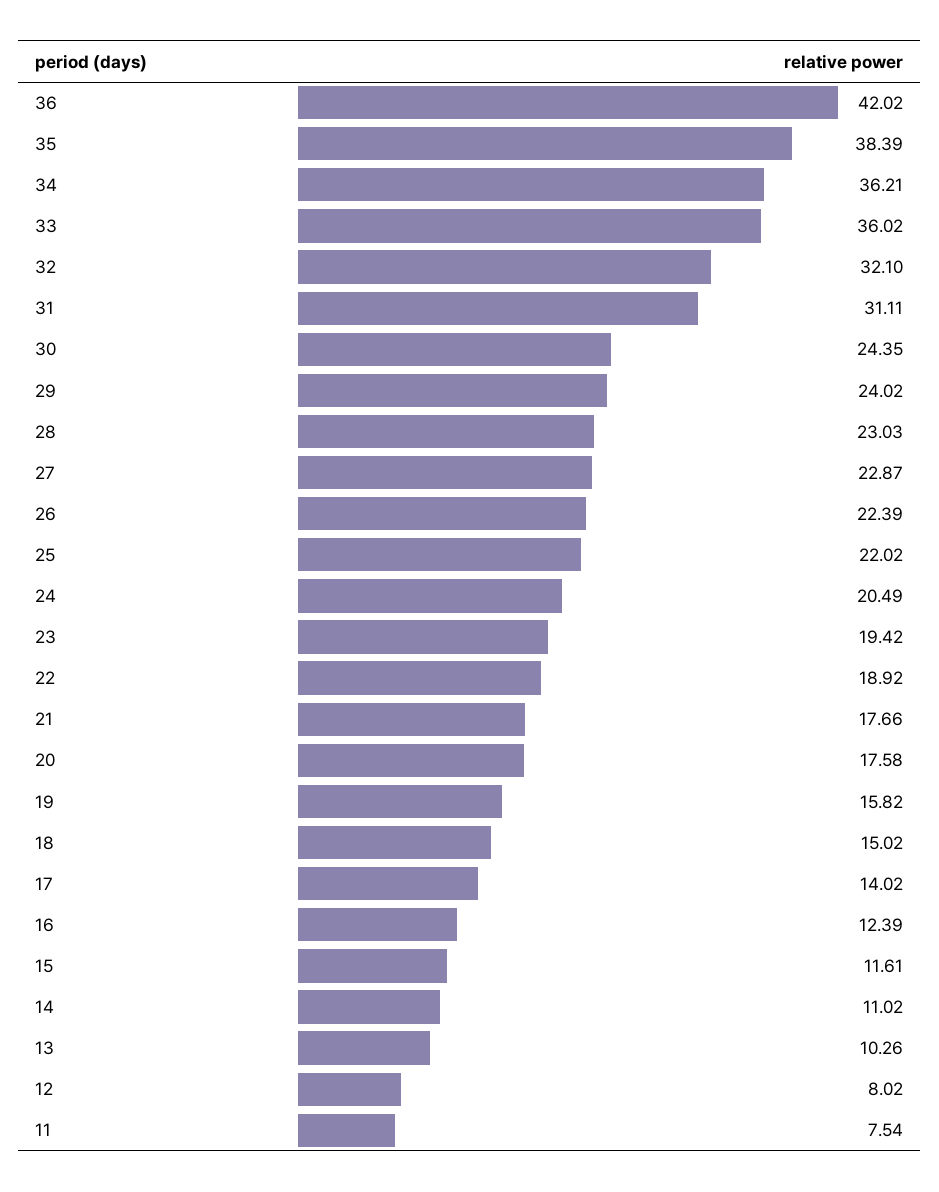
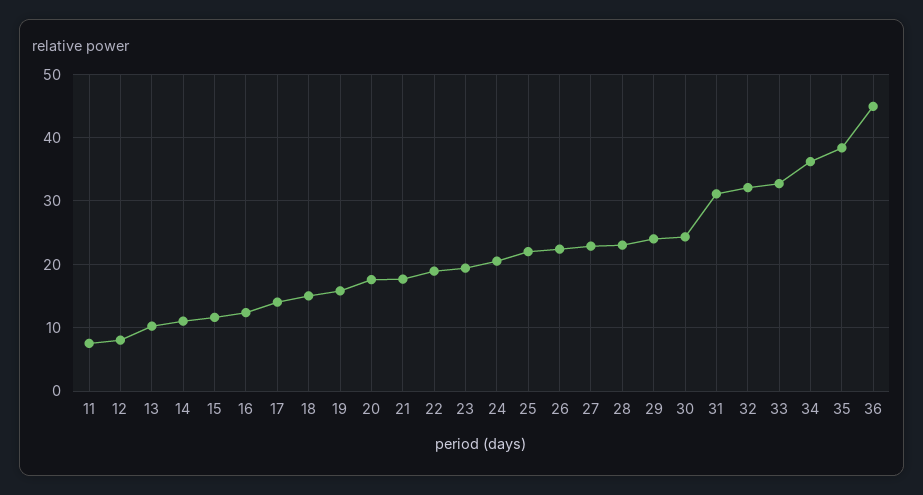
  {
-   "36": 42.02,
+   "36": 45,
    "35": 38.39,
    "34": 36.21,
-   "33": 36.02,
+   "33": 33,
    "32": 32.1,
    "31": 31.11,
    "30": 24.35,
    "29": 24.02,
    "28": 23.03,
    "27": 22.87,
    "26": 22.39,
    "25": 22.02,
    "24": 20.49,
    "23": 19.42,
    "22": 18.92,
    "21": 17.66,
    "20": 17.58,
    "19": 15.82,
    "18": 15.02,
    "17": 14.02,
    "16": 12.39,
    "15": 11.61,
    "14": 11.02,
    "13": 10.26,
    "12": 8.02,
    "11": 7.54
  }

